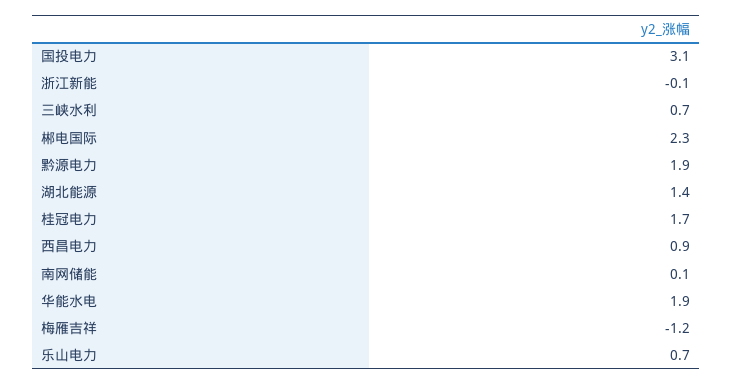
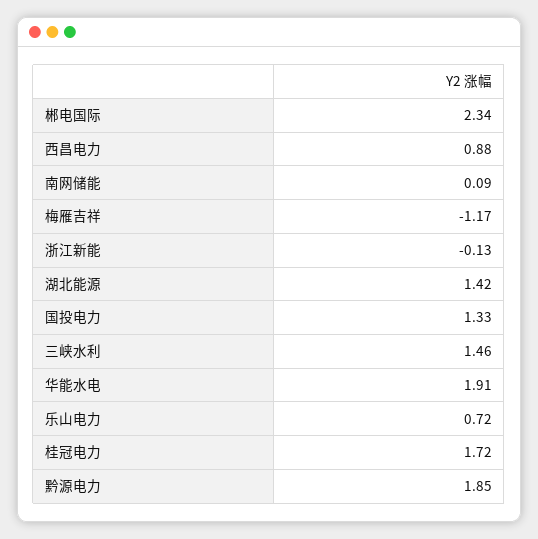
  {
-   "国投电力": 3.1,
+   "国投电力": 1.33,
    "浙江新能": -0.13,
-   "三峡水利": 0.7,
+   "三峡水利": 1.46,
    "郴电国际": 2.34,
    "黔源电力": 1.85,
    "湖北能源": 1.42,
    "桂冠电力": 1.72,
    "西昌电力": 0.88,
    "南网储能": 0.09,
    "华能水电": 1.91,
    "梅雁吉祥": -1.17,
    "乐山电力": 0.72
  }

